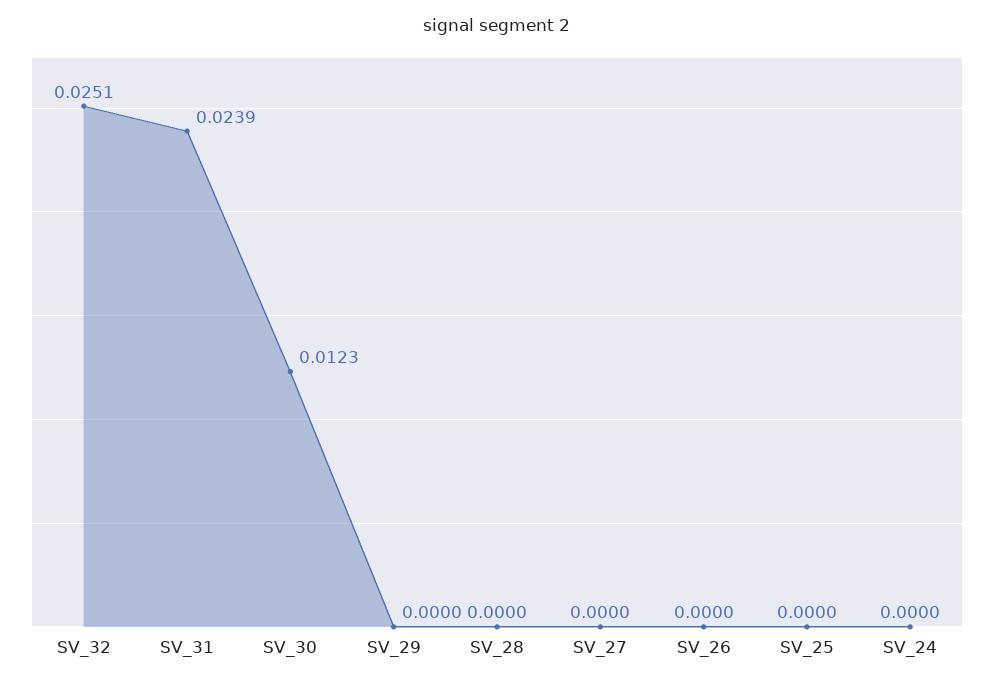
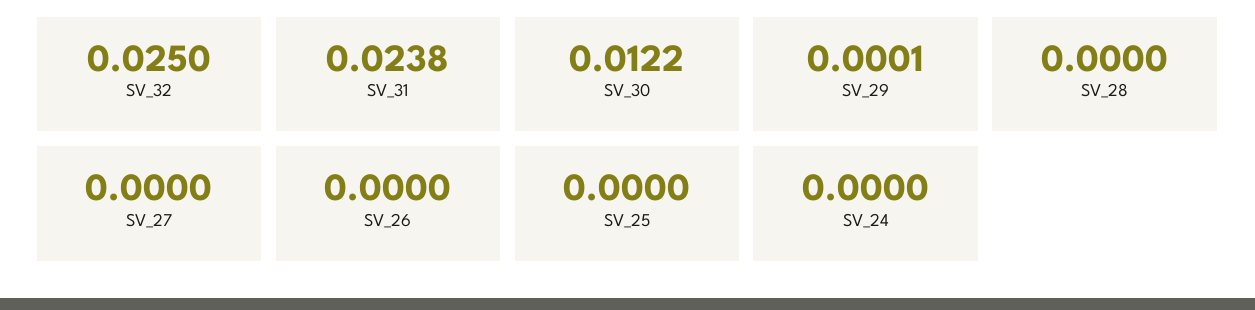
  {
-   "SV_32": 0.0251,
+   "SV_32": 0.025,
-   "SV_31": 0.0239,
+   "SV_31": 0.0238,
-   "SV_30": 0.0123,
+   "SV_30": 0.0122,
-   "SV_29": 0,
+   "SV_29": 0.0001,
    "SV_28": 0,
    "SV_27": 0,
    "SV_26": 0,
    "SV_25": 0,
    "SV_24": 0
  }

